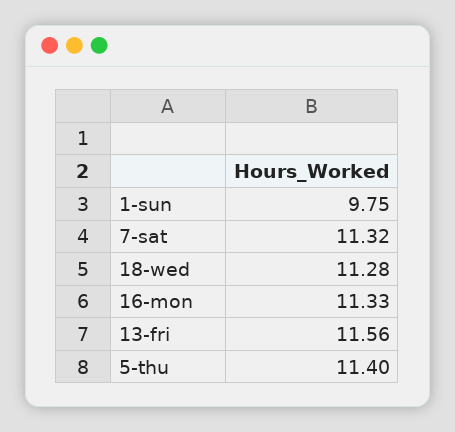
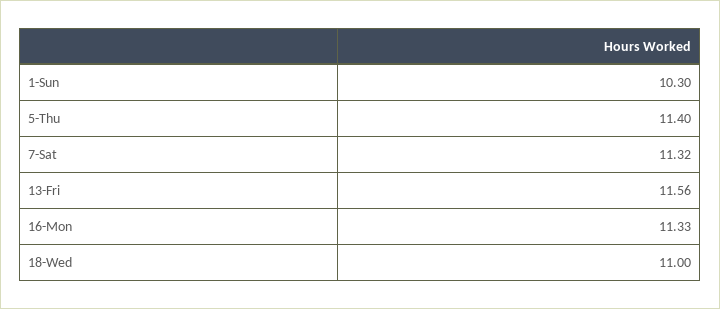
  {
-   "1-sun": 9.75,
+   "1-sun": 10.3,
    "7-sat": 11.32,
-   "18-wed": 11.28,
+   "18-wed": 11,
    "16-mon": 11.33,
    "13-fri": 11.56,
    "5-thu": 11.4
  }

